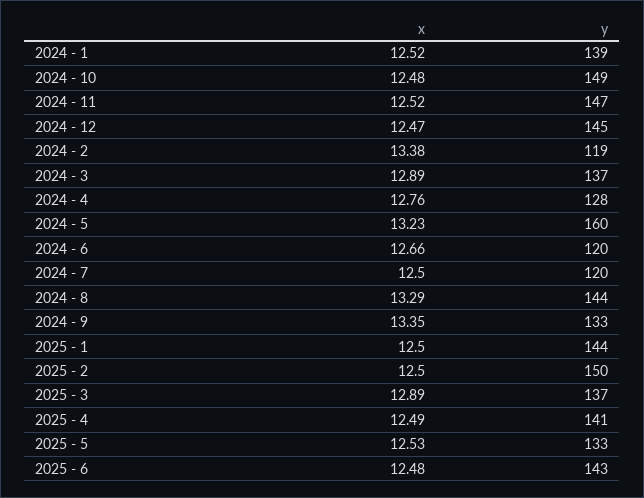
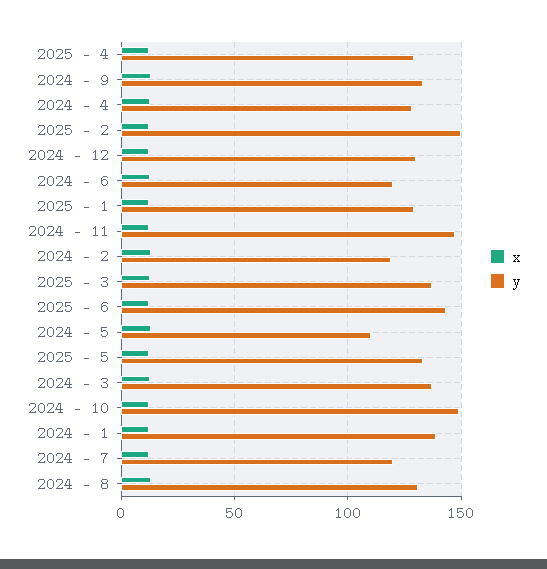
  {
    "x": {
      "2024 - 1": 12.52,
      "2024 - 10": 12.48,
      "2024 - 11": 12.52,
      "2024 - 12": 12.47,
      "2024 - 2": 13.38,
      "2024 - 3": 12.89,
      "2024 - 4": 12.76,
      "2024 - 5": 13.23,
      "2024 - 6": 12.66,
      "2024 - 7": 12.5,
      "2024 - 8": 13.29,
      "2024 - 9": 13.35,
      "2025 - 1": 12.5,
      "2025 - 2": 12.5,
      "2025 - 3": 12.89,
      "2025 - 4": 12.49,
      "2025 - 5": 12.53,
      "2025 - 6": 12.48
    },
    "y": {
      "2024 - 1": 139,
      "2024 - 10": 149,
      "2024 - 11": 147,
-     "2024 - 12": 145,
+     "2024 - 12": 130,
      "2024 - 2": 119,
      "2024 - 3": 137,
      "2024 - 4": 128,
-     "2024 - 5": 160,
+     "2024 - 5": 110,
      "2024 - 6": 120,
      "2024 - 7": 120,
-     "2024 - 8": 144,
+     "2024 - 8": 130,
      "2024 - 9": 133,
-     "2025 - 1": 144,
+     "2025 - 1": 130,
      "2025 - 2": 150,
      "2025 - 3": 137,
-     "2025 - 4": 141,
+     "2025 - 4": 130,
      "2025 - 5": 133,
      "2025 - 6": 143
    }
  }

